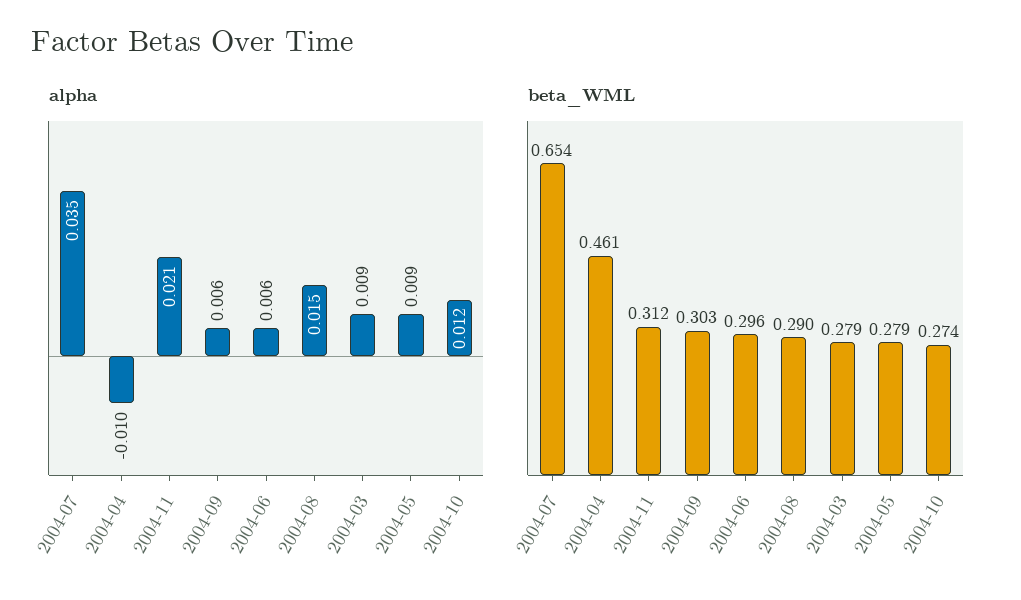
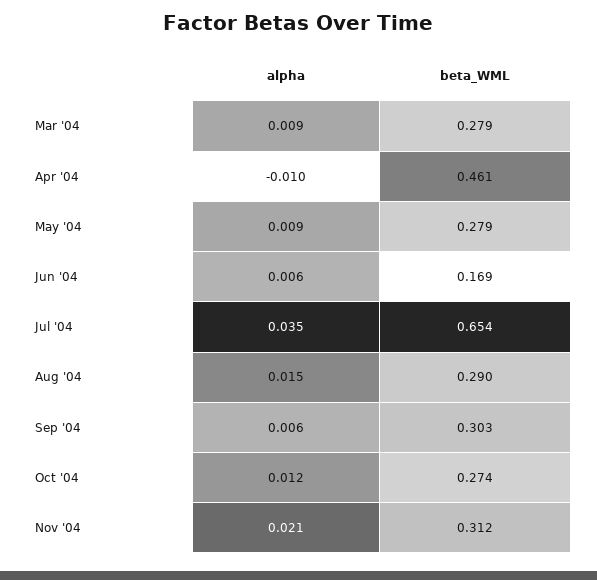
  {
    "alpha": {
      "2004-07": 0.035,
      "2004-04": -0.01,
      "2004-11": 0.021,
      "2004-09": 0.006,
      "2004-06": 0.006,
      "2004-08": 0.015,
      "2004-03": 0.009,
      "2004-05": 0.009,
      "2004-10": 0.012
    },
    "beta_WML": {
      "2004-07": 0.654,
      "2004-04": 0.461,
      "2004-11": 0.312,
      "2004-09": 0.303,
-     "2004-06": 0.296,
+     "2004-06": 0.169,
      "2004-08": 0.29,
      "2004-03": 0.279,
      "2004-05": 0.279,
      "2004-10": 0.274
    }
  }

